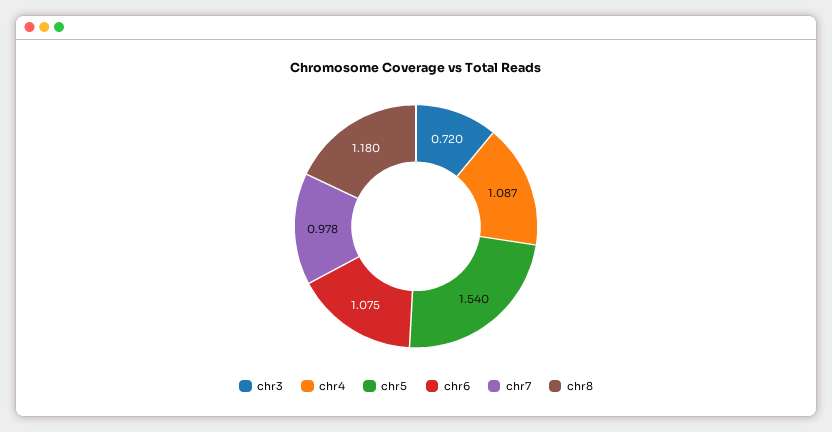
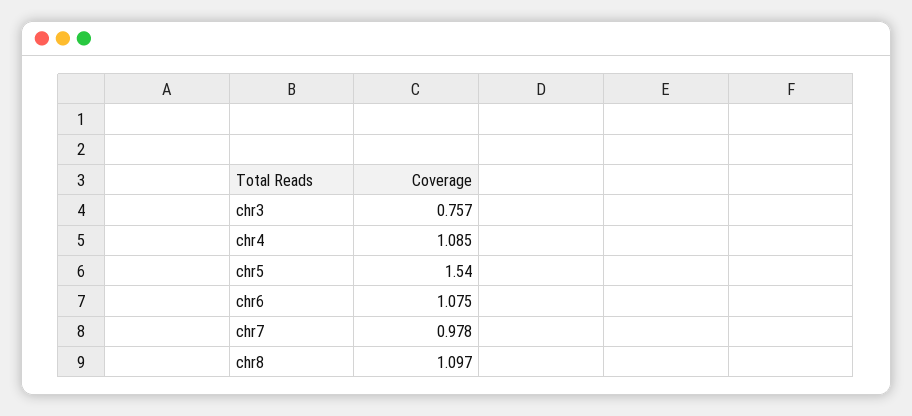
  {
-   "chr3": 0.72,
+   "chr3": 0.757,
-   "chr4": 1.087,
+   "chr4": 1.085,
    "chr5": 1.54,
    "chr6": 1.075,
    "chr7": 0.978,
-   "chr8": 1.18
+   "chr8": 1.097
  }

